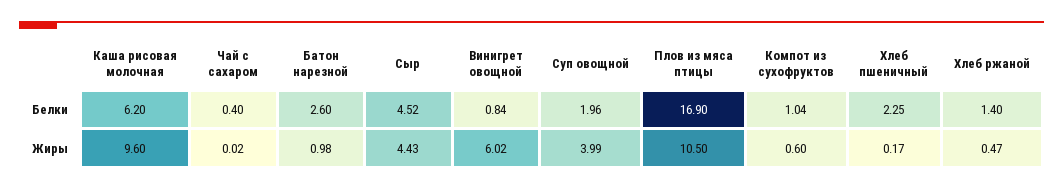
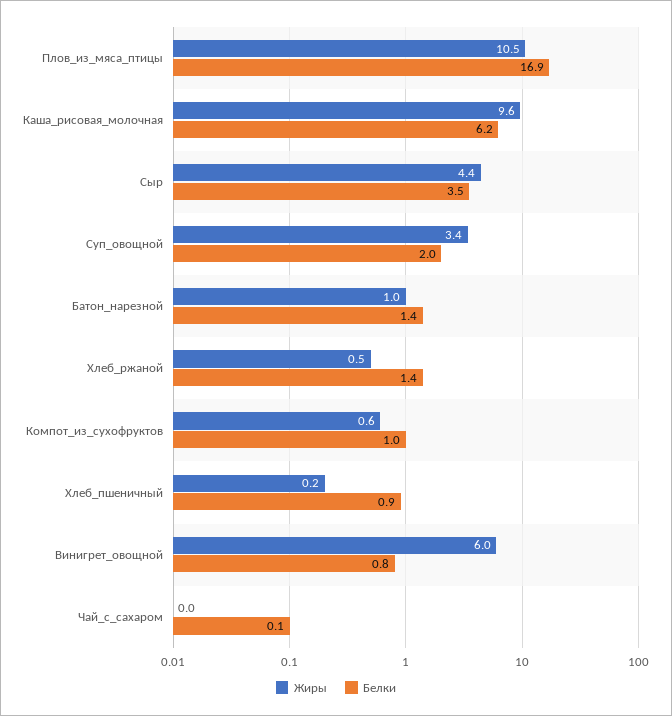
  {
    "Белки": {
      "Каша рисовая молочная": 6.2,
-     "Чай с сахаром": 0.4,
+     "Чай с сахаром": 0.1,
-     "Батон нарезной": 2.6,
+     "Батон нарезной": 1.4,
-     "Сыр": 4.52,
+     "Сыр": 3.5,
      "Винигрет овощной": 0.84,
      "Суп овощной": 1.96,
      "Плов из мяса птицы": 16.9,
      "Компот из сухофруктов": 1.04,
-     "Хлеб пшеничный": 2.25,
+     "Хлеб пшеничный": 0.9,
      "Хлеб ржаной": 1.4
    },
    "Жиры": {
      "Каша рисовая молочная": 9.6,
      "Чай с сахаром": 0.02,
      "Батон нарезной": 0.98,
      "Сыр": 4.43,
      "Винигрет овощной": 6.02,
-     "Суп овощной": 3.99,
+     "Суп овощной": 3.4,
      "Плов из мяса птицы": 10.5,
      "Компот из сухофруктов": 0.6,
      "Хлеб пшеничный": 0.17,
      "Хлеб ржаной": 0.47
    }
  }

